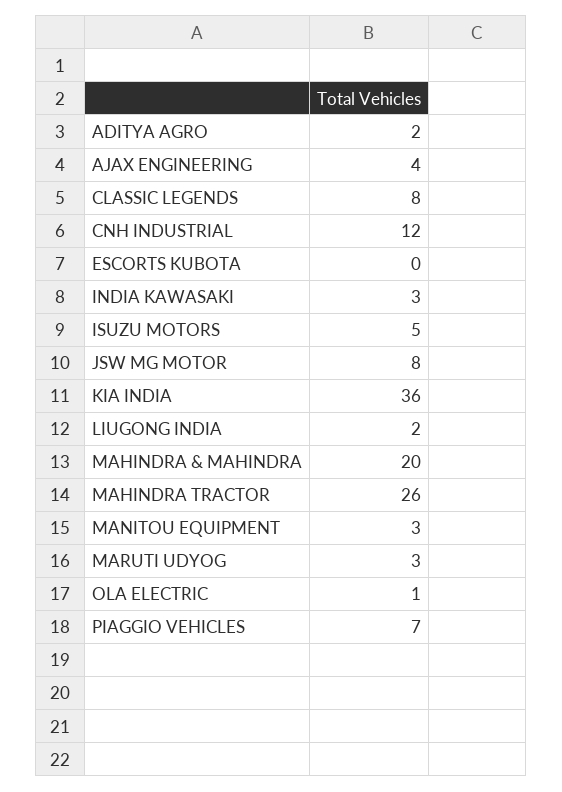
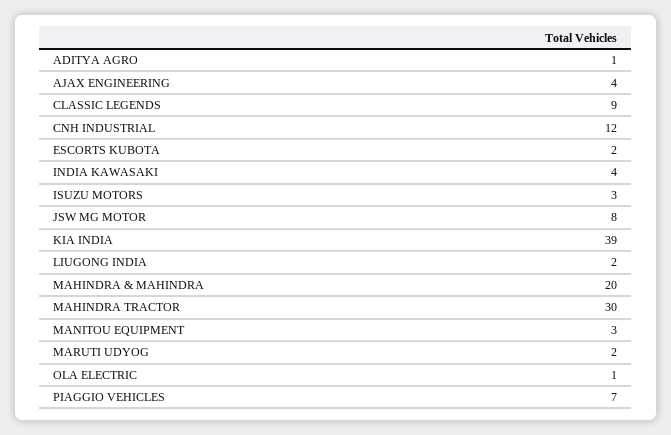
  {
-   "ADITYA AGRO": 2,
+   "ADITYA AGRO": 1,
    "AJAX ENGINEERING": 4,
-   "CLASSIC LEGENDS": 8,
+   "CLASSIC LEGENDS": 9,
    "CNH INDUSTRIAL": 12,
-   "ESCORTS KUBOTA": 0,
+   "ESCORTS KUBOTA": 2,
-   "INDIA KAWASAKI": 3,
+   "INDIA KAWASAKI": 4,
-   "ISUZU MOTORS": 5,
+   "ISUZU MOTORS": 3,
    "JSW MG MOTOR": 8,
-   "KIA INDIA": 36,
+   "KIA INDIA": 39,
    "LIUGONG INDIA": 2,
    "MAHINDRA & MAHINDRA": 20,
-   "MAHINDRA TRACTOR": 26,
+   "MAHINDRA TRACTOR": 30,
    "MANITOU EQUIPMENT": 3,
-   "MARUTI UDYOG": 3,
+   "MARUTI UDYOG": 2,
    "OLA ELECTRIC": 1,
    "PIAGGIO VEHICLES": 7
  }

